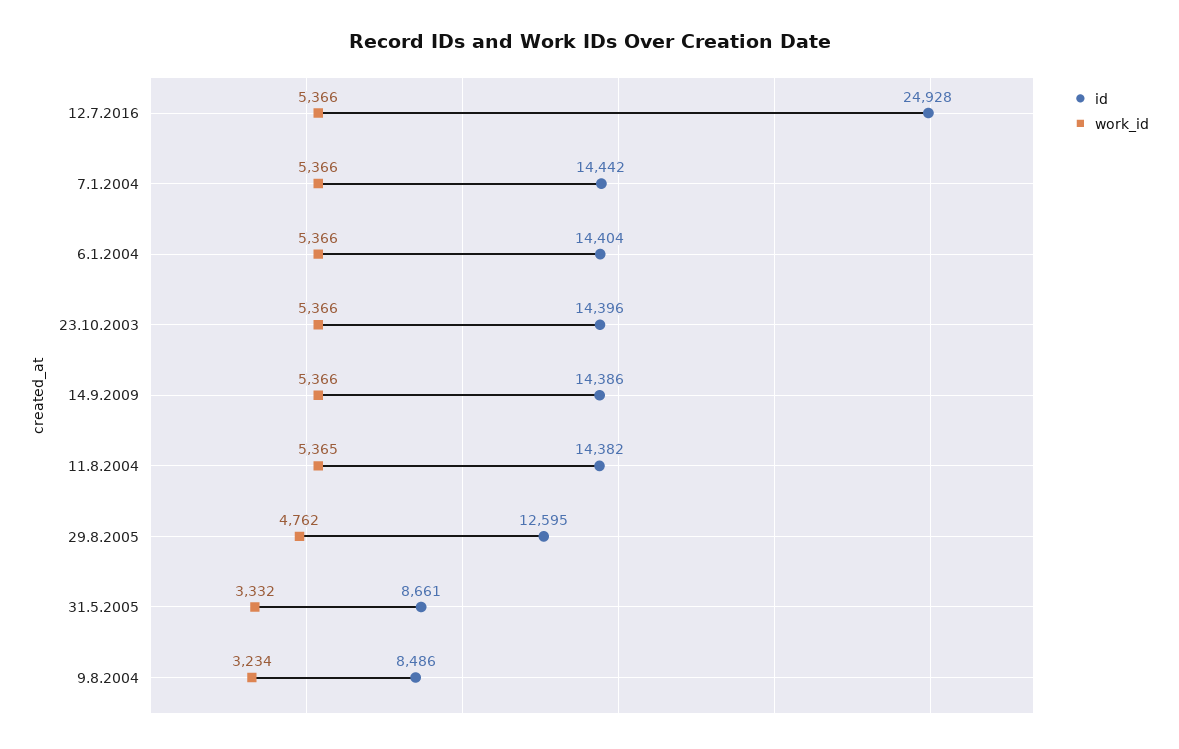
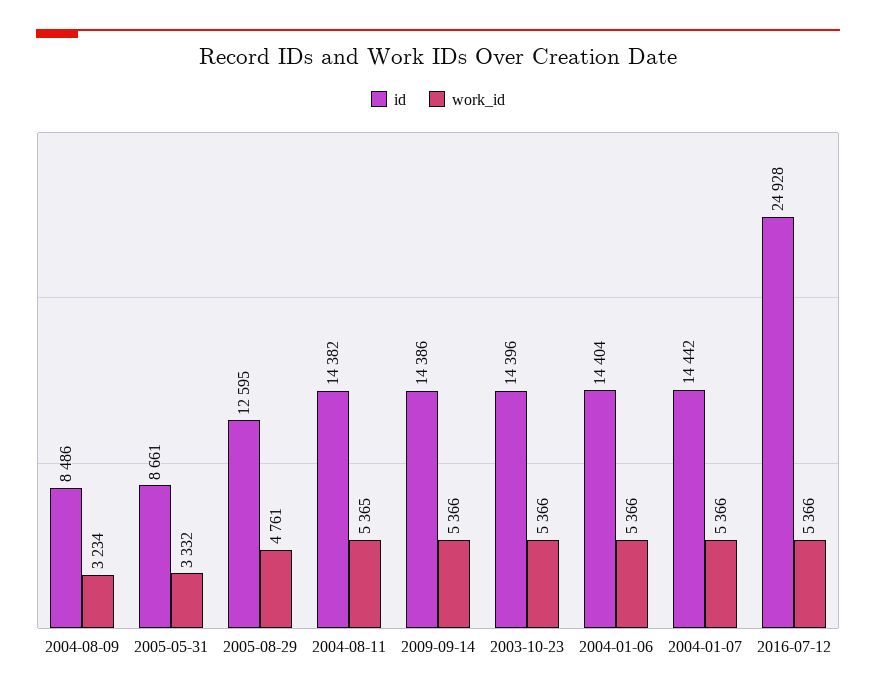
  {
    "id": {
      "12.7.2016": 24928,
      "7.1.2004": 14442,
      "6.1.2004": 14404,
      "23.10.2003": 14396,
      "14.9.2009": 14386,
      "11.8.2004": 14382,
      "29.8.2005": 12595,
      "31.5.2005": 8661,
      "9.8.2004": 8486
    },
    "work_id": {
      "12.7.2016": 5366,
      "7.1.2004": 5366,
      "6.1.2004": 5366,
      "23.10.2003": 5366,
      "14.9.2009": 5366,
      "11.8.2004": 5365,
-     "29.8.2005": 4762,
+     "29.8.2005": 4761,
      "31.5.2005": 3332,
      "9.8.2004": 3234
    }
  }

